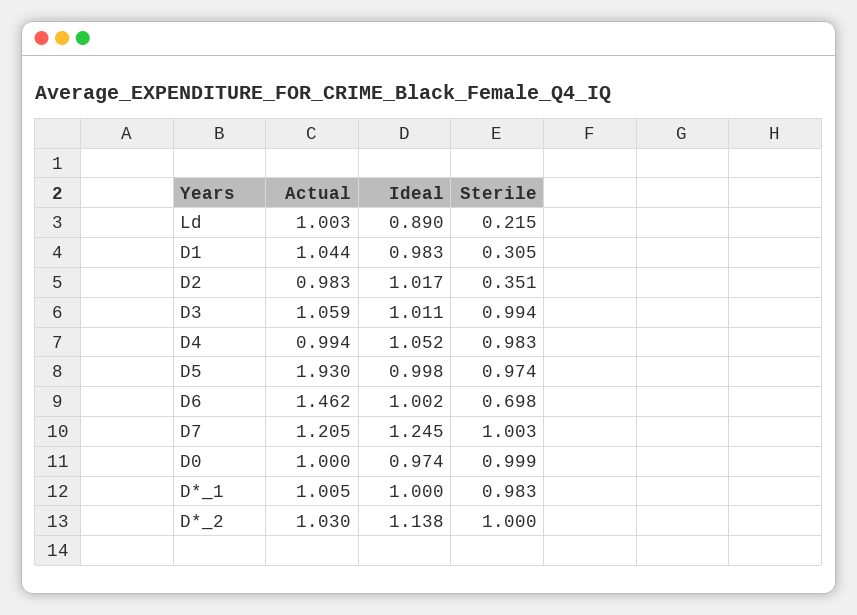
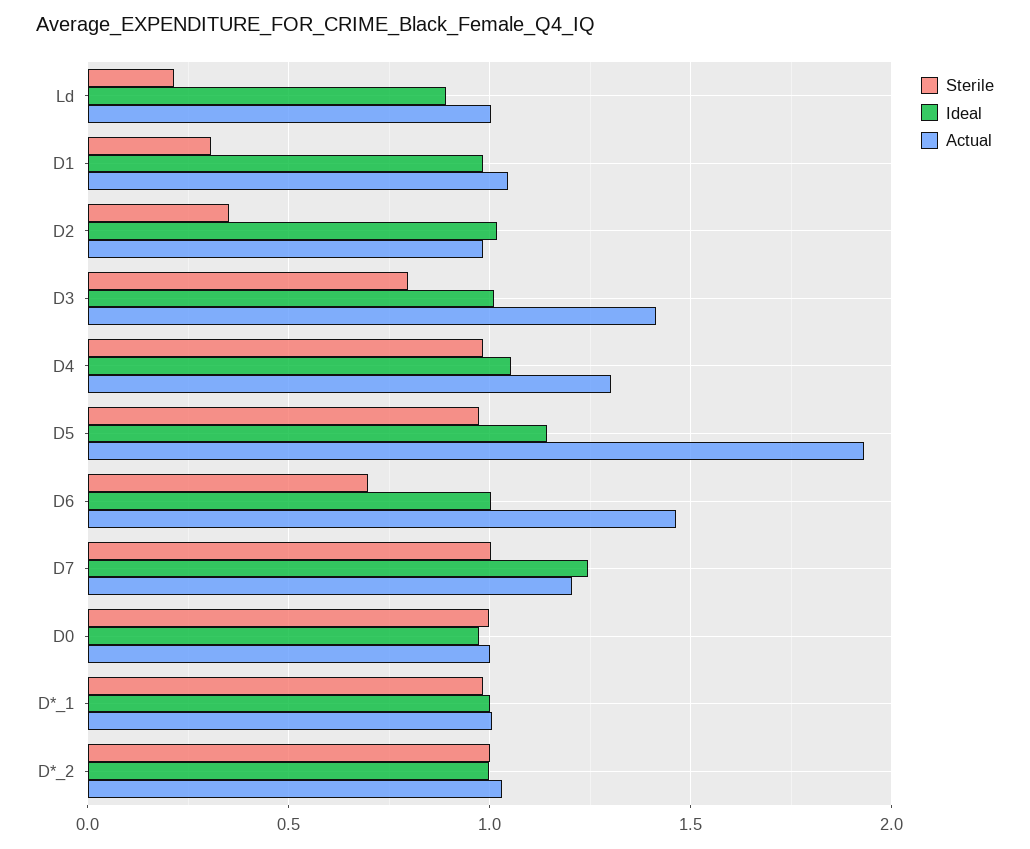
  {
    "Actual": {
      "Ld": 1.003,
      "D1": 1.044,
      "D2": 0.983,
-     "D3": 1.059,
+     "D3": 1.4,
-     "D4": 0.994,
+     "D4": 1.3,
      "D5": 1.93,
      "D6": 1.462,
      "D7": 1.205,
      "D0": 1,
      "D*_1": 1.005,
      "D*_2": 1.03
    },
    "Ideal": {
      "Ld": 0.89,
      "D1": 0.983,
      "D2": 1.017,
      "D3": 1.011,
      "D4": 1.052,
-     "D5": 0.998,
+     "D5": 1.15,
      "D6": 1.002,
      "D7": 1.245,
      "D0": 0.974,
      "D*_1": 1,
-     "D*_2": 1.138
+     "D*_2": 1
    },
    "Sterile": {
      "Ld": 0.215,
      "D1": 0.305,
      "D2": 0.351,
-     "D3": 0.994,
+     "D3": 0.8,
      "D4": 0.983,
      "D5": 0.974,
      "D6": 0.698,
      "D7": 1.003,
      "D0": 0.999,
      "D*_1": 0.983,
      "D*_2": 1
    }
  }

